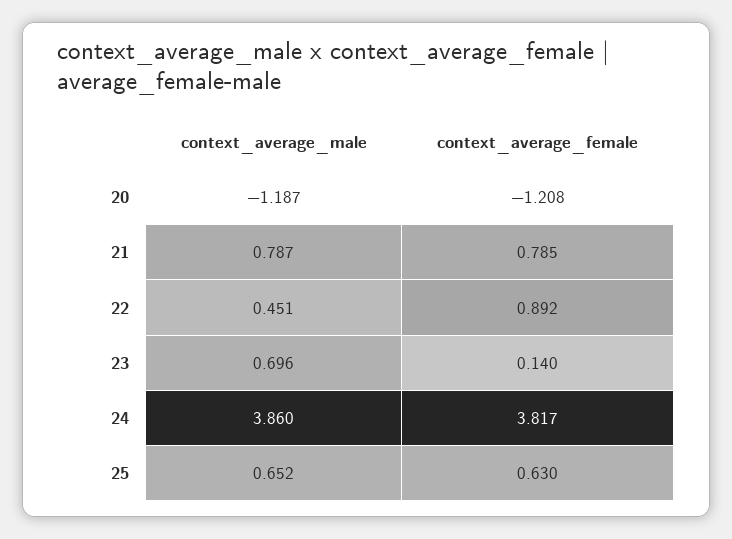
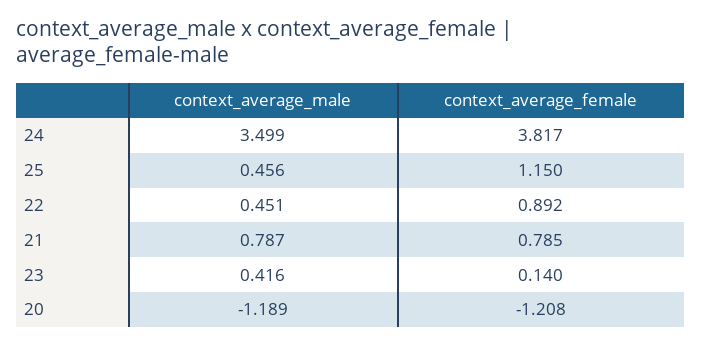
  {
    "context_average_male": {
-     "20": -1.187,
+     "20": -1.189,
      "21": 0.787,
      "22": 0.451,
-     "23": 0.696,
+     "23": 0.416,
-     "24": 3.86,
+     "24": 3.499,
-     "25": 0.652
+     "25": 0.456
    },
    "context_average_female": {
      "20": -1.208,
      "21": 0.785,
      "22": 0.892,
      "23": 0.14,
      "24": 3.817,
-     "25": 0.63
+     "25": 1.15
    }
  }

